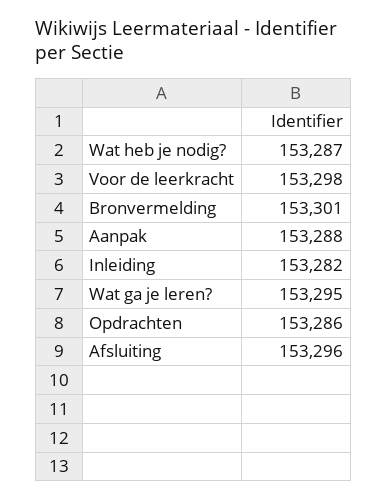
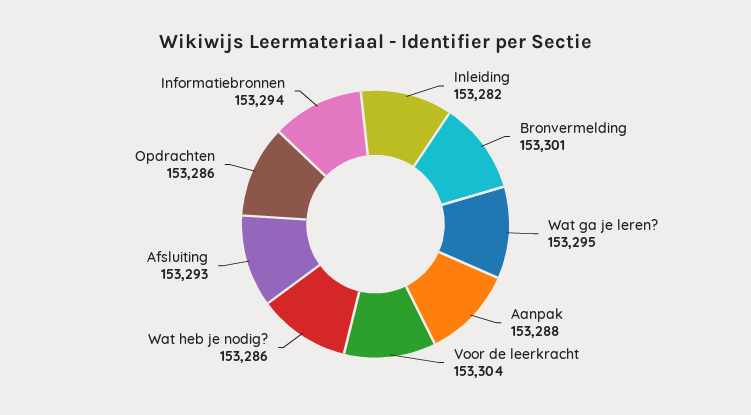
  {
-   "Wat heb je nodig?": 153287,
+   "Wat heb je nodig?": 153286,
-   "Voor de leerkracht": 153298,
+   "Voor de leerkracht": 153304,
    "Bronvermelding": 153301,
    "Aanpak": 153288,
    "Inleiding": 153282,
    "Wat ga je leren?": 153295,
    "Opdrachten": 153286,
-   "Afsluiting": 153296
+   "Afsluiting": 153293,
+   "Informatiebronnen": 153294
  }

